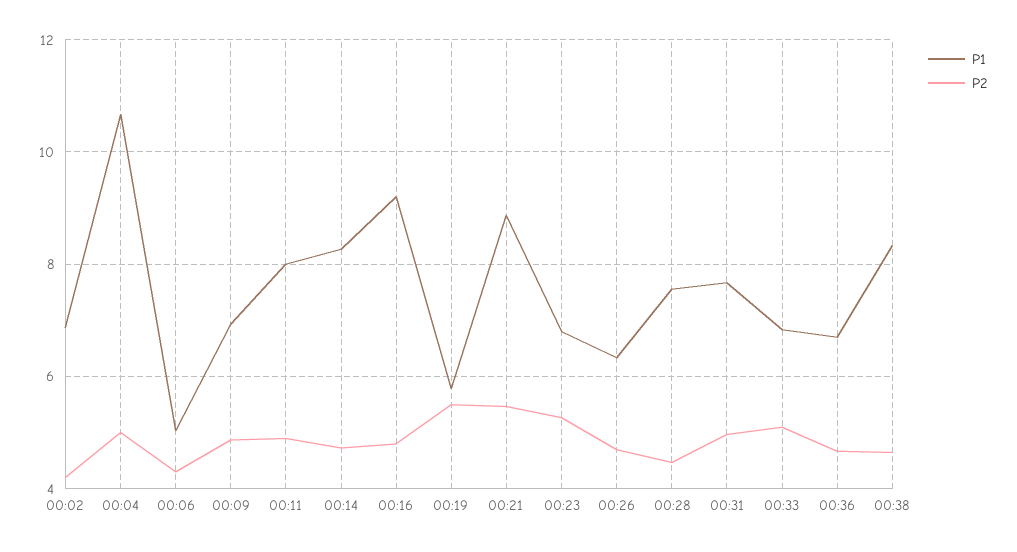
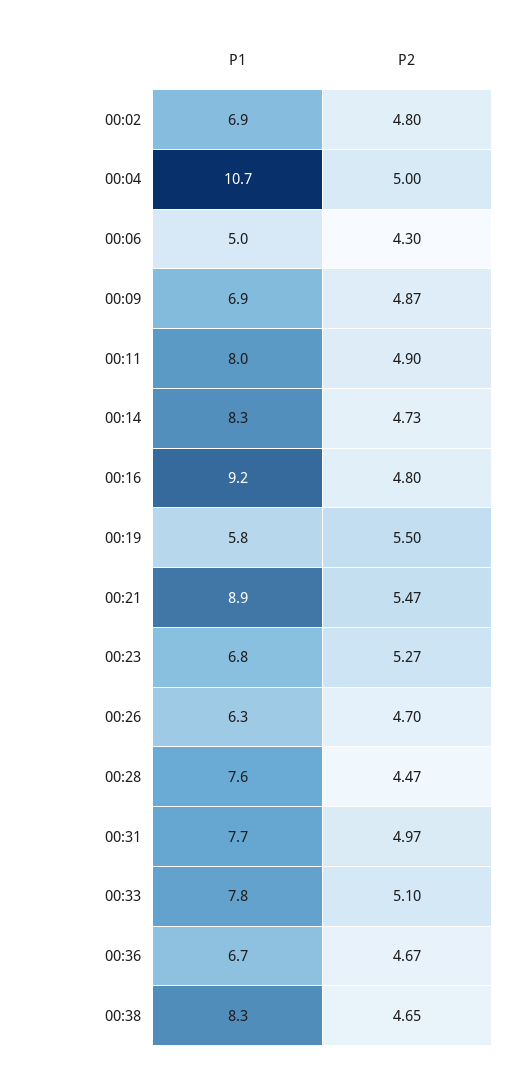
  {
    "P1": {
      "00:02": 6.9,
      "00:04": 10.7,
      "00:06": 5,
      "00:09": 6.9,
      "00:11": 8,
      "00:14": 8.3,
      "00:16": 9.2,
      "00:19": 5.8,
      "00:21": 8.9,
      "00:23": 6.8,
      "00:26": 6.3,
      "00:28": 7.6,
      "00:31": 7.7,
-     "00:33": 6.8,
+     "00:33": 7.8,
      "00:36": 6.7,
      "00:38": 8.3
    },
    "P2": {
-     "00:02": 4.2,
+     "00:02": 4.8,
      "00:04": 5,
      "00:06": 4.3,
      "00:09": 4.87,
      "00:11": 4.9,
      "00:14": 4.73,
      "00:16": 4.8,
      "00:19": 5.5,
      "00:21": 5.47,
      "00:23": 5.27,
      "00:26": 4.7,
      "00:28": 4.47,
      "00:31": 4.97,
      "00:33": 5.1,
      "00:36": 4.67,
      "00:38": 4.65
    }
  }

